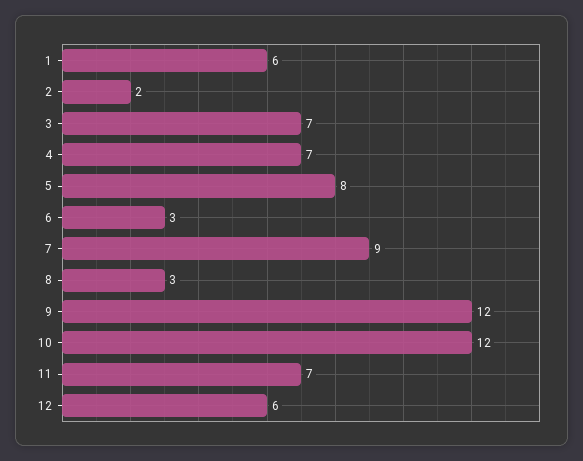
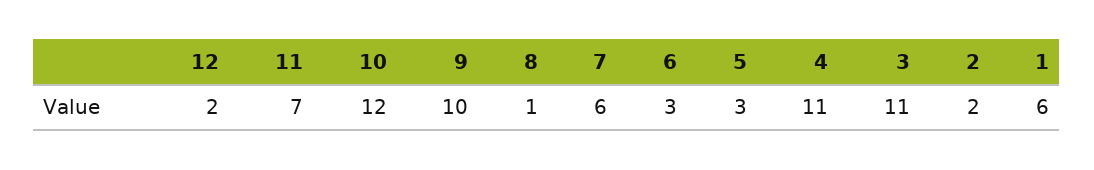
  {
    "1": 6,
    "2": 2,
-   "3": 7,
+   "3": 11,
-   "4": 7,
+   "4": 11,
-   "5": 8,
+   "5": 3,
    "6": 3,
-   "7": 9,
+   "7": 6,
-   "8": 3,
+   "8": 1,
-   "9": 12,
+   "9": 10,
    "10": 12,
    "11": 7,
-   "12": 6
+   "12": 2
  }

